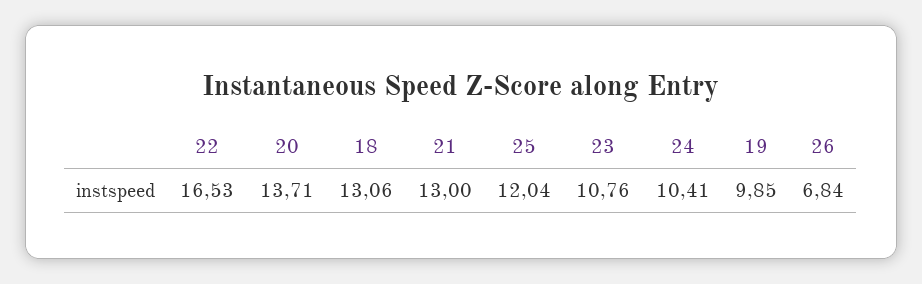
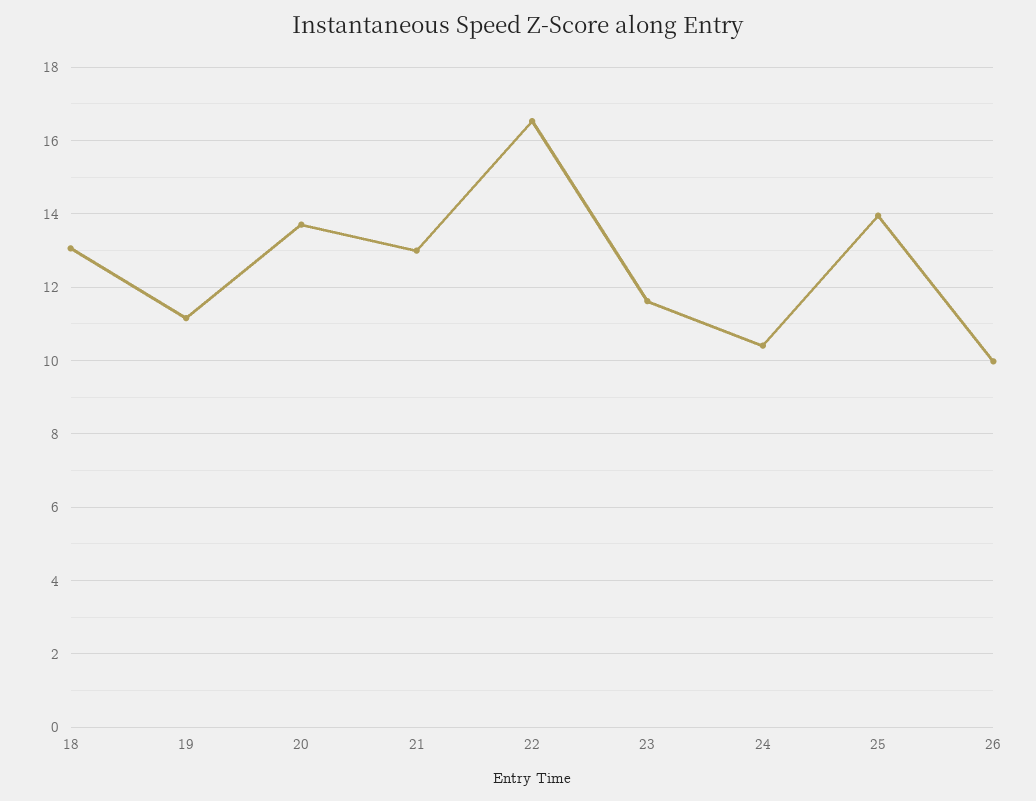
  {
    "22": 16.53,
    "20": 13.71,
    "18": 13.06,
    "21": 13,
-   "25": 12.04,
+   "25": 14,
-   "23": 10.76,
+   "23": 11.6,
    "24": 10.41,
-   "19": 9.85,
+   "19": 11.2,
-   "26": 6.84
+   "26": 10
  }

